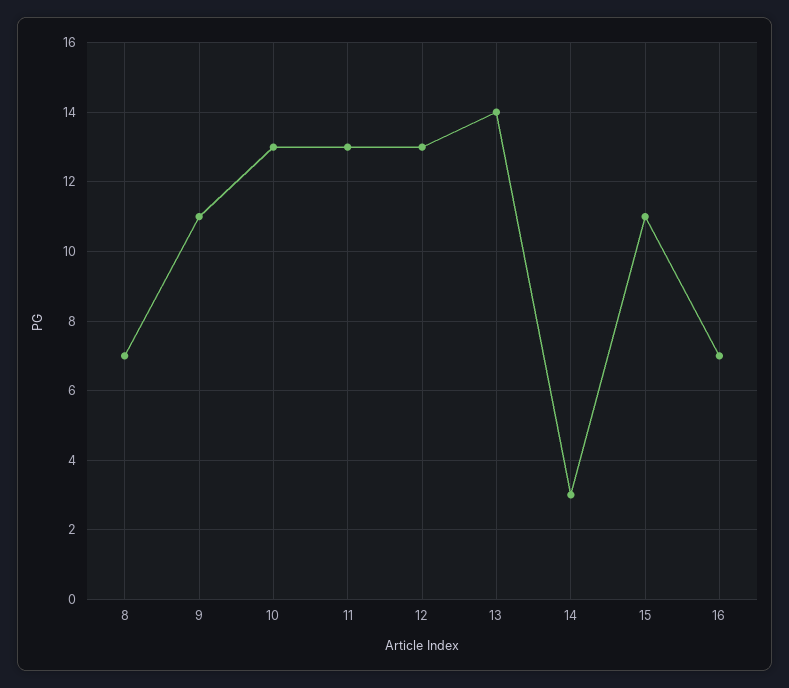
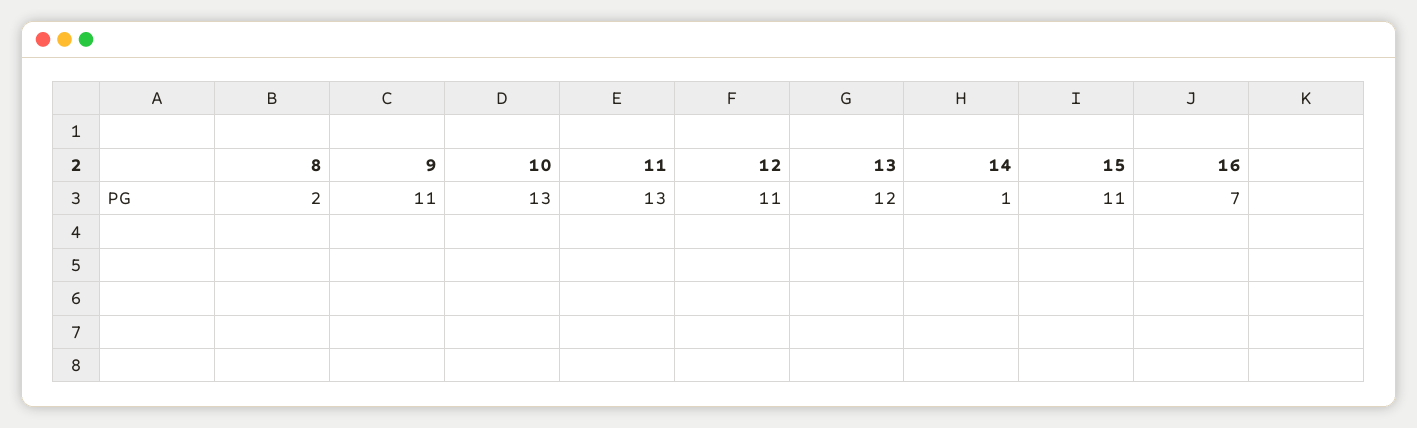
  {
-   "8": 7,
+   "8": 2,
    "9": 11,
    "10": 13,
    "11": 13,
-   "12": 13,
+   "12": 11,
-   "13": 14,
+   "13": 12,
-   "14": 3,
+   "14": 1,
    "15": 11,
    "16": 7
  }

